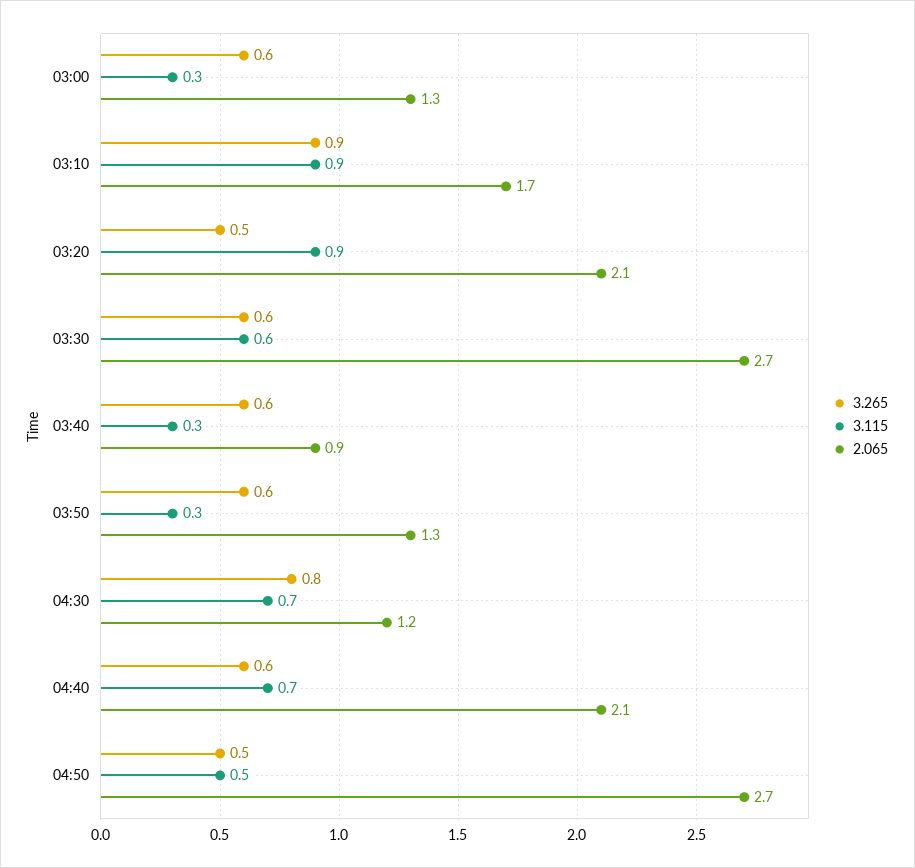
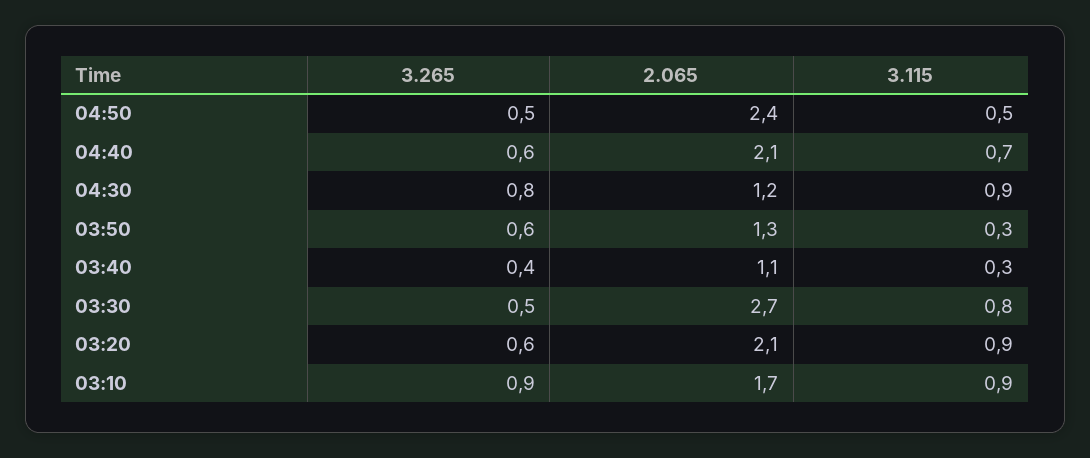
  {
    "3.265": {
-     "03:00": 0.6,
      "03:10": 0.9,
-     "03:20": 0.5,
+     "03:20": 0.6,
-     "03:30": 0.6,
+     "03:30": 0.5,
-     "03:40": 0.6,
+     "03:40": 0.4,
      "03:50": 0.6,
      "04:30": 0.8,
      "04:40": 0.6,
      "04:50": 0.5
    },
    "3.115": {
-     "03:00": 0.3,
      "03:10": 0.9,
      "03:20": 0.9,
-     "03:30": 0.6,
+     "03:30": 0.8,
      "03:40": 0.3,
      "03:50": 0.3,
-     "04:30": 0.7,
+     "04:30": 0.9,
      "04:40": 0.7,
      "04:50": 0.5
    },
    "2.065": {
-     "03:00": 1.3,
      "03:10": 1.7,
      "03:20": 2.1,
      "03:30": 2.7,
-     "03:40": 0.9,
+     "03:40": 1.1,
      "03:50": 1.3,
      "04:30": 1.2,
      "04:40": 2.1,
-     "04:50": 2.7
+     "04:50": 2.4
    }
  }

